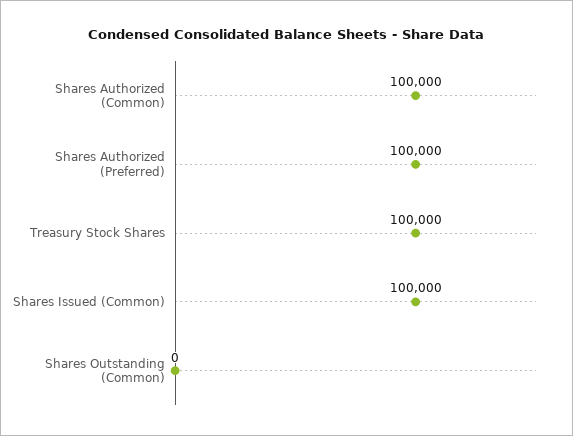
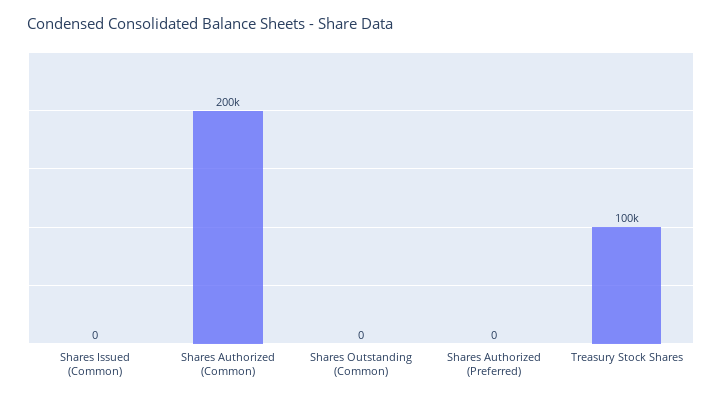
  {
-   "Shares Authorized (Common)": 100000,
+   "Shares Authorized (Common)": 200000,
-   "Shares Authorized (Preferred)": 100000,
+   "Shares Authorized (Preferred)": 0,
    "Treasury Stock Shares": 100000,
-   "Shares Issued (Common)": 100000,
+   "Shares Issued (Common)": 0,
    "Shares Outstanding (Common)": 0
  }

